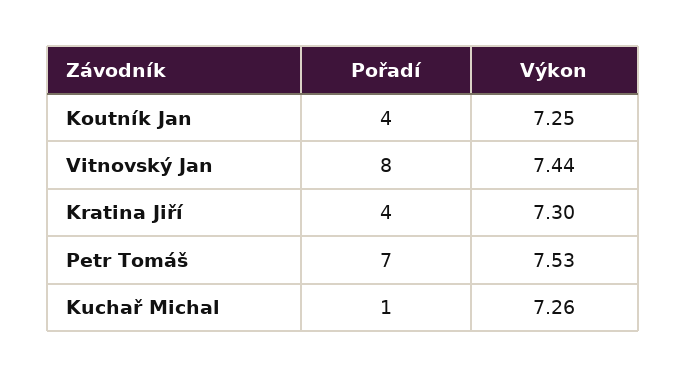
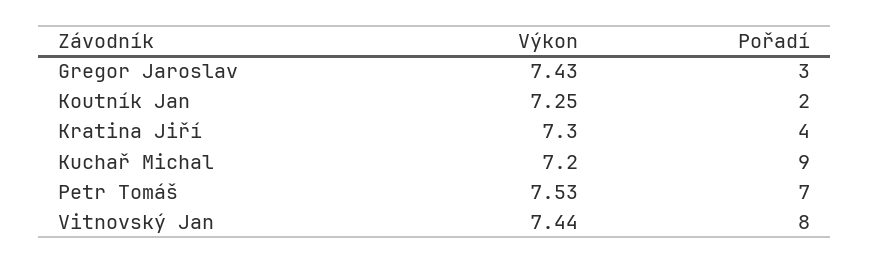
  {
    "Pořadí": {
-     "Koutník Jan": 4,
+     "Koutník Jan": 2,
      "Vitnovský Jan": 8,
      "Kratina Jiří": 4,
      "Petr Tomáš": 7,
-     "Kuchař Michal": 1
+     "Kuchař Michal": 9,
+     "Gregor Jaroslav": 3
    },
    "Výkon": {
      "Koutník Jan": 7.25,
      "Vitnovský Jan": 7.44,
      "Kratina Jiří": 7.3,
      "Petr Tomáš": 7.53,
-     "Kuchař Michal": 7.26
+     "Kuchař Michal": 7.2,
+     "Gregor Jaroslav": 7.43
    }
  }

